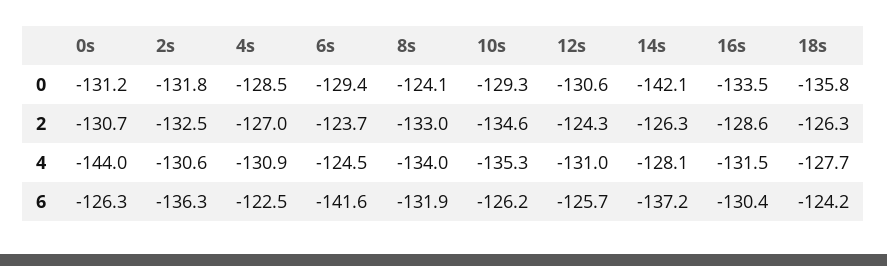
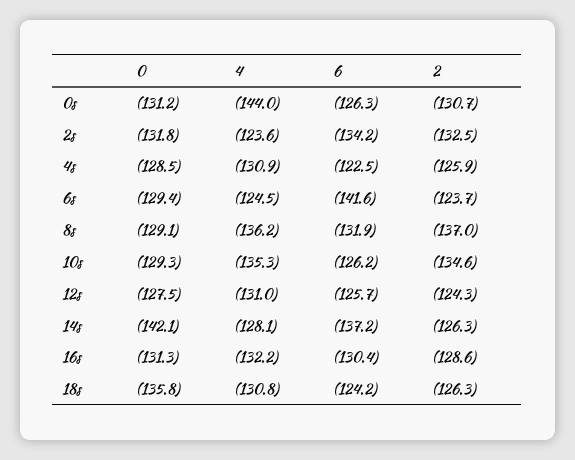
  {
    "0s": {
      "0": -131.2,
      "2": -130.7,
      "4": -144,
      "6": -126.3
    },
    "2s": {
      "0": -131.8,
      "2": -132.5,
-     "4": -130.6,
+     "4": -123.6,
-     "6": -136.3
+     "6": -134.2
    },
    "4s": {
      "0": -128.5,
-     "2": -127,
+     "2": -125.9,
      "4": -130.9,
      "6": -122.5
    },
    "6s": {
      "0": -129.4,
      "2": -123.7,
      "4": -124.5,
      "6": -141.6
    },
    "8s": {
-     "0": -124.1,
+     "0": -129.1,
-     "2": -133,
+     "2": -137,
-     "4": -134,
+     "4": -136.2,
      "6": -131.9
    },
    "10s": {
      "0": -129.3,
      "2": -134.6,
      "4": -135.3,
      "6": -126.2
    },
    "12s": {
-     "0": -130.6,
+     "0": -127.5,
      "2": -124.3,
      "4": -131,
      "6": -125.7
    },
    "14s": {
      "0": -142.1,
      "2": -126.3,
      "4": -128.1,
      "6": -137.2
    },
    "16s": {
-     "0": -133.5,
+     "0": -131.3,
      "2": -128.6,
-     "4": -131.5,
+     "4": -132.2,
      "6": -130.4
    },
    "18s": {
      "0": -135.8,
      "2": -126.3,
-     "4": -127.7,
+     "4": -130.8,
      "6": -124.2
    }
  }

